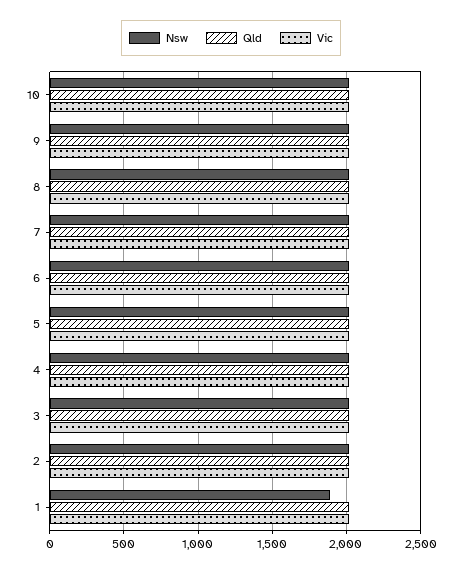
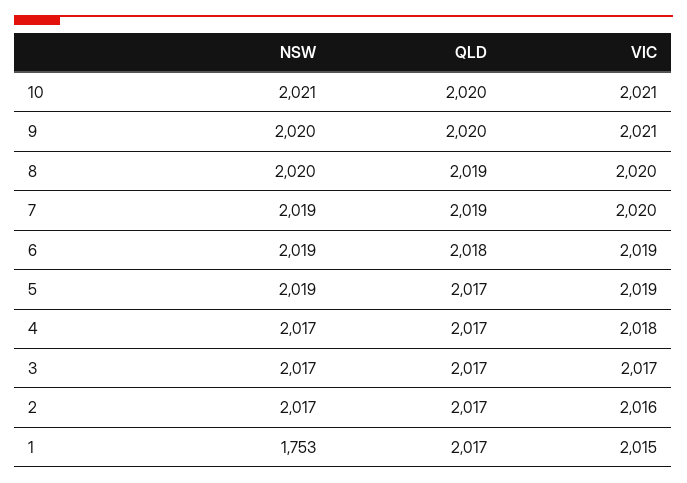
  {
    "Nsw": {
      "10": 2021,
      "9": 2020,
      "8": 2020,
      "7": 2019,
      "6": 2019,
      "5": 2019,
      "4": 2017,
      "3": 2017,
      "2": 2017,
-     "1": 1900
+     "1": 1753
    },
    "Qld": {
      "10": 2020,
      "9": 2020,
      "8": 2019,
      "7": 2019,
      "6": 2018,
      "5": 2017,
      "4": 2017,
      "3": 2017,
      "2": 2017,
      "1": 2017
    },
    "Vic": {
      "10": 2021,
      "9": 2021,
      "8": 2020,
      "7": 2020,
      "6": 2019,
      "5": 2019,
      "4": 2018,
      "3": 2017,
      "2": 2016,
      "1": 2015
    }
  }

